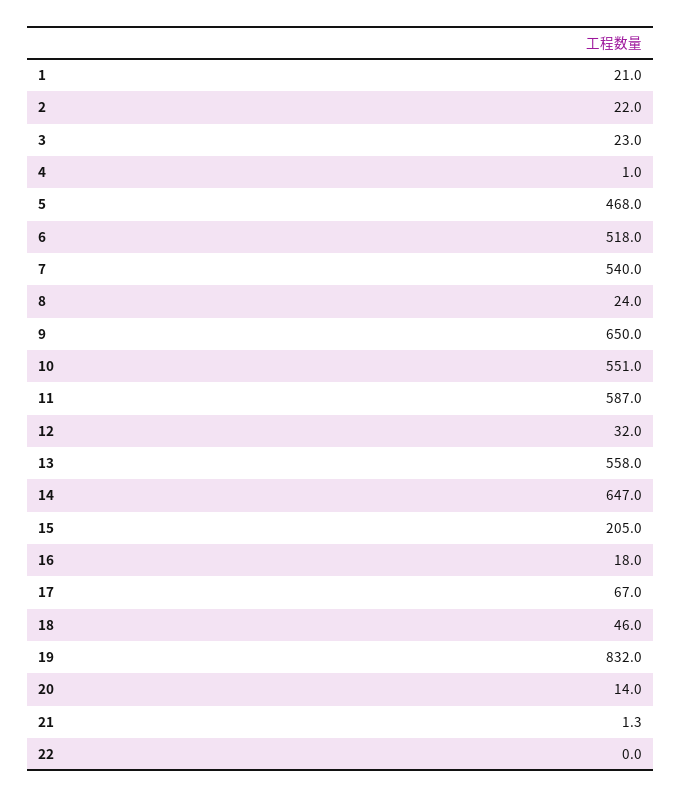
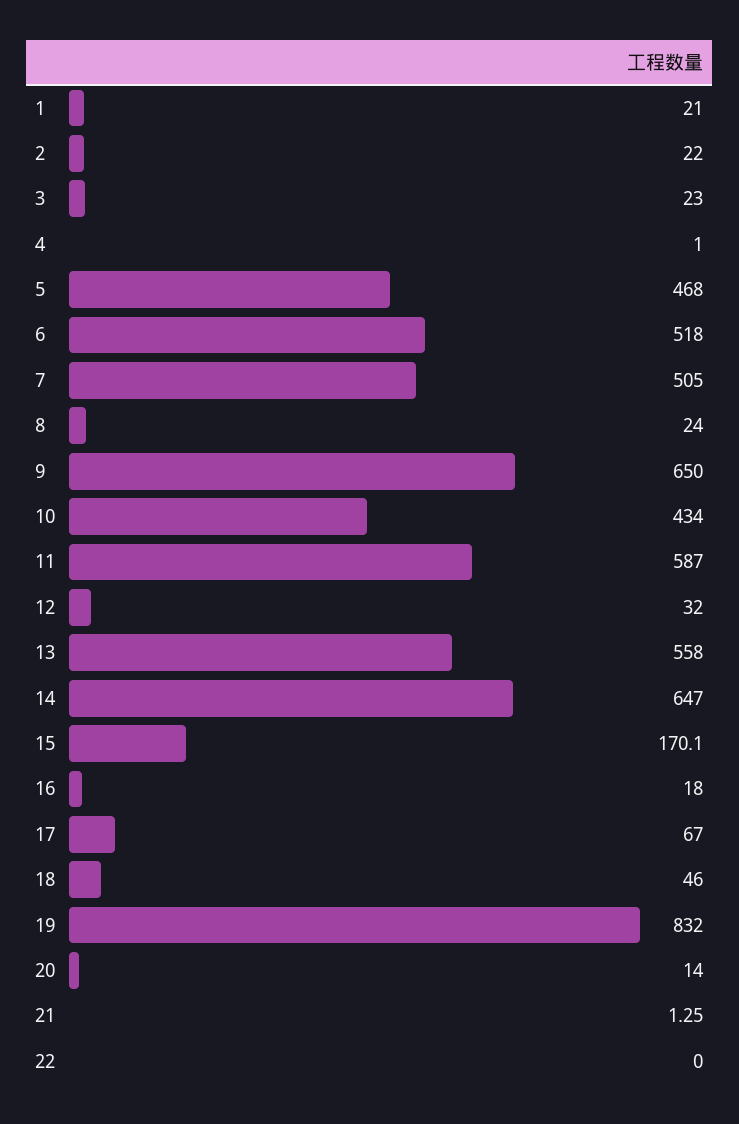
  {
    "1": 21,
    "2": 22,
    "3": 23,
    "4": 1,
    "5": 468,
    "6": 518,
-   "7": 540,
+   "7": 505,
    "8": 24,
    "9": 650,
-   "10": 551,
+   "10": 434,
    "11": 587,
    "12": 32,
    "13": 558,
    "14": 647,
-   "15": 205,
+   "15": 170.1,
    "16": 18,
    "17": 67,
    "18": 46,
    "19": 832,
    "20": 14,
    "21": 1.25,
    "22": 0
  }

